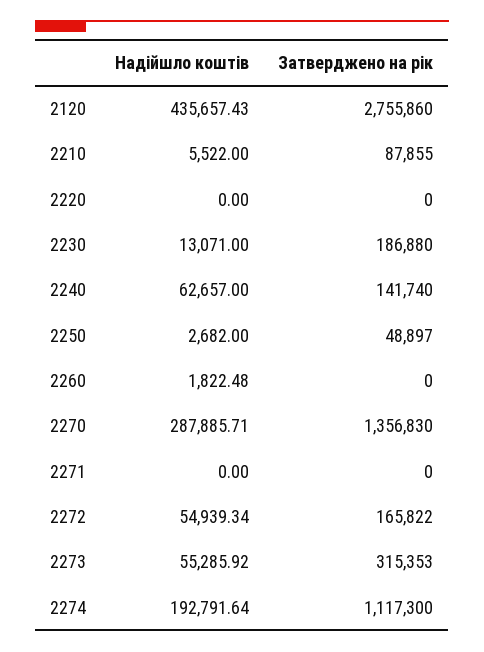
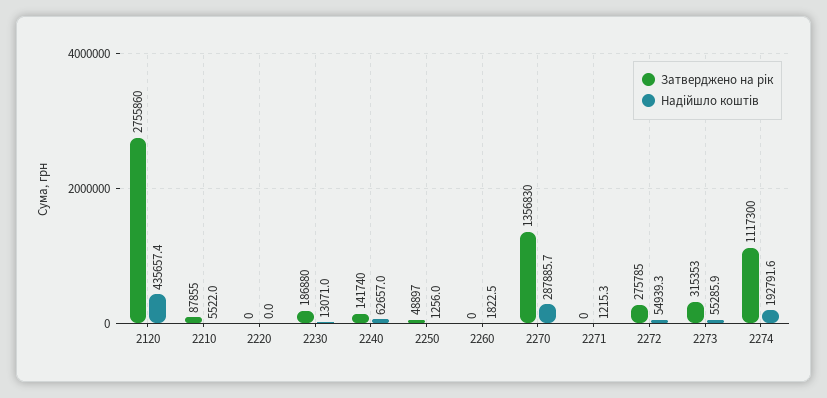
  {
    "Надійшло коштів": {
      "2120": 435657.43,
      "2210": 5522,
      "2220": 0,
      "2230": 13071,
      "2240": 62657,
-     "2250": 2682,
+     "2250": 1256,
      "2260": 1822.48,
      "2270": 287885.71,
-     "2271": 0,
+     "2271": 1215.3,
      "2272": 54939.34,
      "2273": 55285.92,
      "2274": 192791.64
    },
    "Затверджено на рік": {
      "2120": 2755860,
      "2210": 87855,
      "2220": 0,
      "2230": 186880,
      "2240": 141740,
      "2250": 48897,
      "2260": 0,
      "2270": 1356830,
      "2271": 0,
-     "2272": 165822,
+     "2272": 275785,
      "2273": 315353,
      "2274": 1117300
    }
  }

